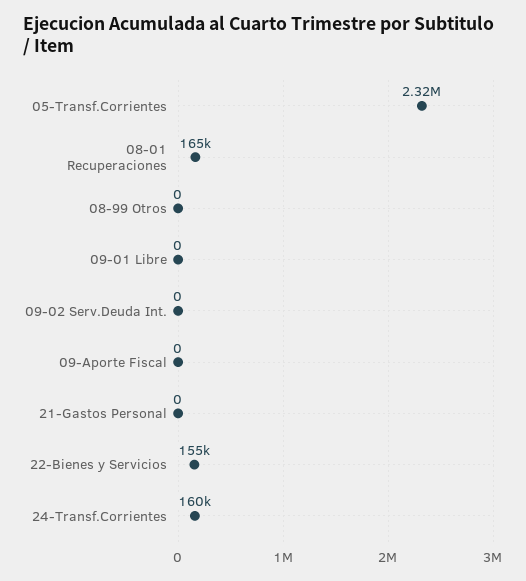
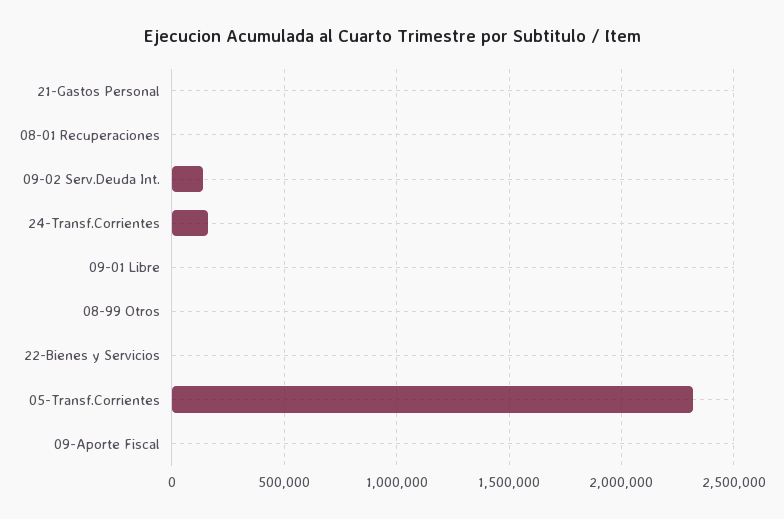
  {
    "05-Transf.Corrientes": 2320000,
-   "08-01 Recuperaciones": 165000,
+   "08-01 Recuperaciones": 0,
    "08-99 Otros": 0,
    "09-01 Libre": 0,
-   "09-02 Serv.Deuda Int.": 0,
+   "09-02 Serv.Deuda Int.": 150000,
    "09-Aporte Fiscal": 0,
    "21-Gastos Personal": 0,
-   "22-Bienes y Servicios": 155000,
+   "22-Bienes y Servicios": 0,
    "24-Transf.Corrientes": 160000
  }

